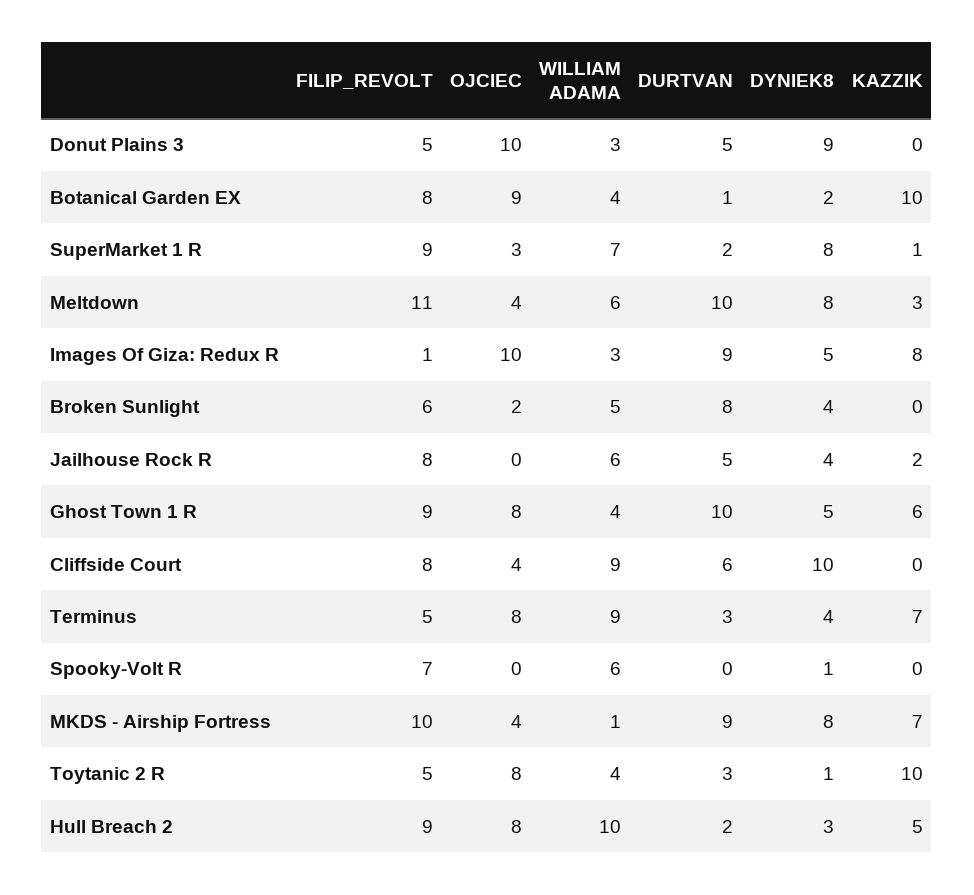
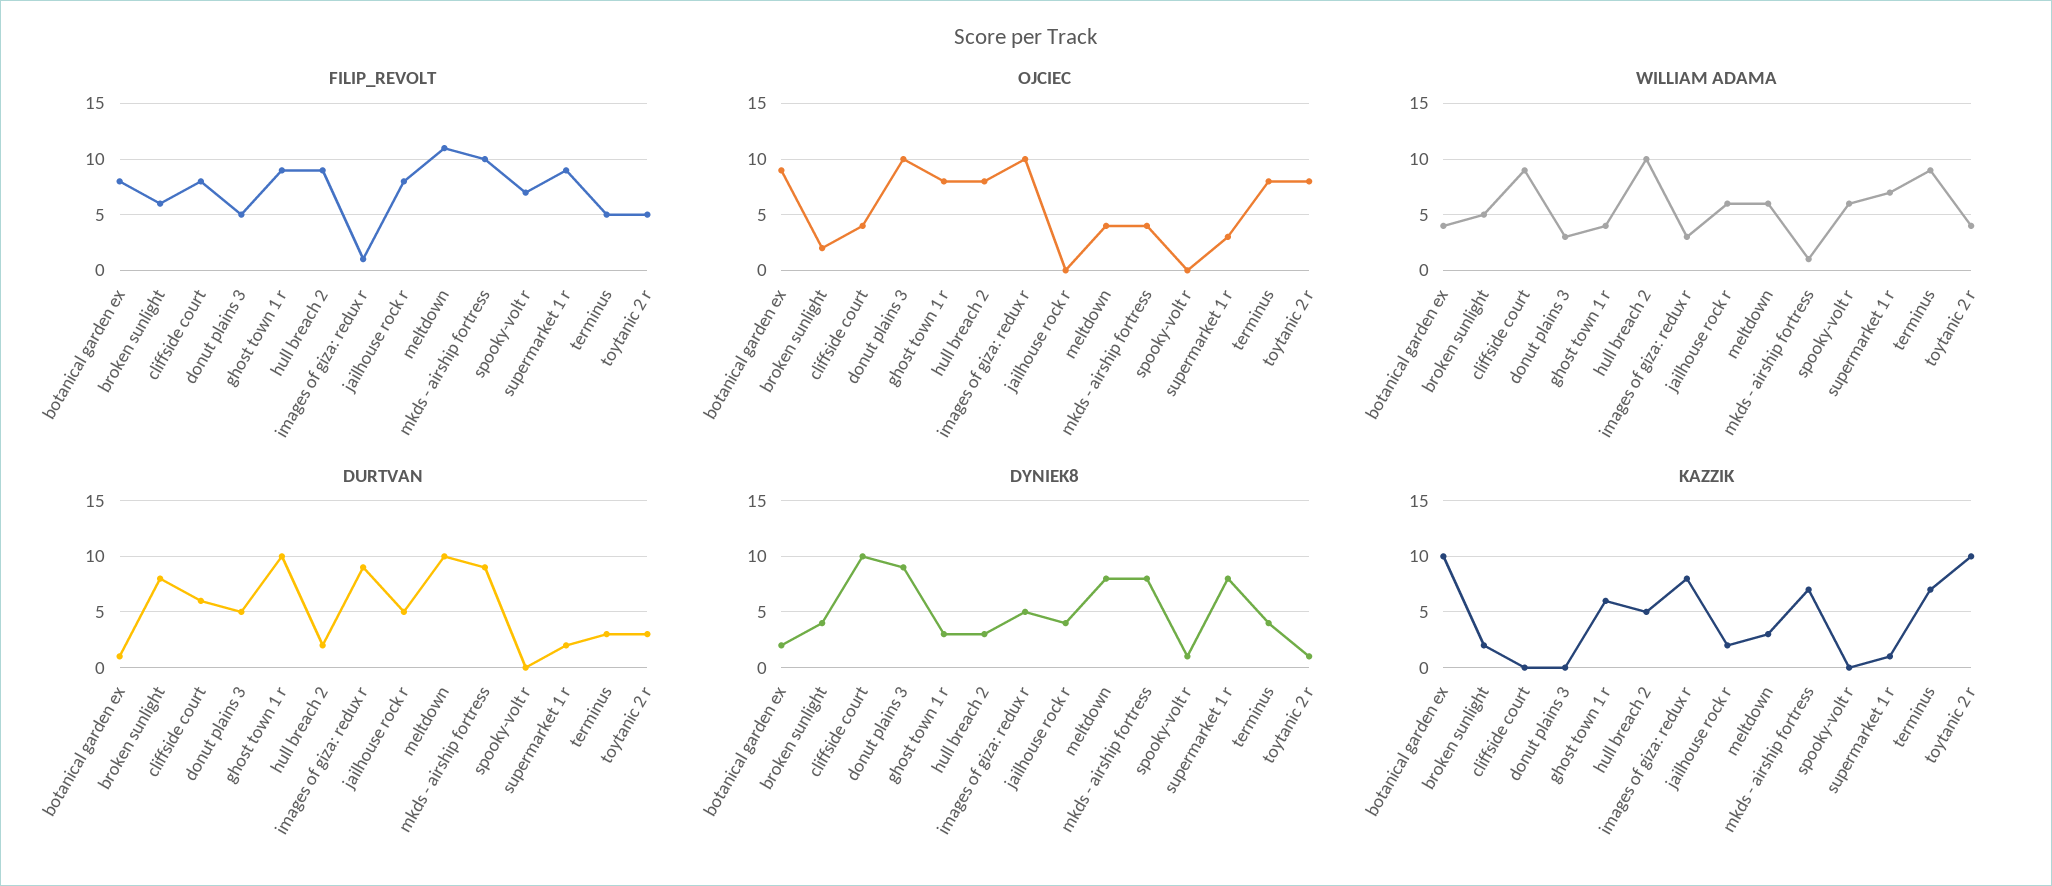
  {
    "FILIP_REVOLT": {
      "Donut Plains 3": 5,
      "Botanical Garden EX": 8,
      "SuperMarket 1 R": 9,
      "Meltdown": 11,
      "Images Of Giza: Redux R": 1,
      "Broken Sunlight": 6,
      "Jailhouse Rock R": 8,
      "Ghost Town 1 R": 9,
      "Cliffside Court": 8,
      "Terminus": 5,
      "Spooky-Volt R": 7,
      "MKDS - Airship Fortress": 10,
      "Toytanic 2 R": 5,
      "Hull Breach 2": 9
    },
    "OJCIEC": {
      "Donut Plains 3": 10,
      "Botanical Garden EX": 9,
      "SuperMarket 1 R": 3,
      "Meltdown": 4,
      "Images Of Giza: Redux R": 10,
      "Broken Sunlight": 2,
      "Jailhouse Rock R": 0,
      "Ghost Town 1 R": 8,
      "Cliffside Court": 4,
      "Terminus": 8,
      "Spooky-Volt R": 0,
      "MKDS - Airship Fortress": 4,
      "Toytanic 2 R": 8,
      "Hull Breach 2": 8
    },
    "WILLIAM ADAMA": {
      "Donut Plains 3": 3,
      "Botanical Garden EX": 4,
      "SuperMarket 1 R": 7,
      "Meltdown": 6,
      "Images Of Giza: Redux R": 3,
      "Broken Sunlight": 5,
      "Jailhouse Rock R": 6,
      "Ghost Town 1 R": 4,
      "Cliffside Court": 9,
      "Terminus": 9,
      "Spooky-Volt R": 6,
      "MKDS - Airship Fortress": 1,
      "Toytanic 2 R": 4,
      "Hull Breach 2": 10
    },
    "DURTVAN": {
      "Donut Plains 3": 5,
      "Botanical Garden EX": 1,
      "SuperMarket 1 R": 2,
      "Meltdown": 10,
      "Images Of Giza: Redux R": 9,
      "Broken Sunlight": 8,
      "Jailhouse Rock R": 5,
      "Ghost Town 1 R": 10,
      "Cliffside Court": 6,
      "Terminus": 3,
      "Spooky-Volt R": 0,
      "MKDS - Airship Fortress": 9,
      "Toytanic 2 R": 3,
      "Hull Breach 2": 2
    },
    "DYNIEK8": {
      "Donut Plains 3": 9,
      "Botanical Garden EX": 2,
      "SuperMarket 1 R": 8,
      "Meltdown": 8,
      "Images Of Giza: Redux R": 5,
      "Broken Sunlight": 4,
      "Jailhouse Rock R": 4,
-     "Ghost Town 1 R": 5,
+     "Ghost Town 1 R": 3,
      "Cliffside Court": 10,
      "Terminus": 4,
      "Spooky-Volt R": 1,
      "MKDS - Airship Fortress": 8,
      "Toytanic 2 R": 1,
      "Hull Breach 2": 3
    },
    "KAZZIK": {
      "Donut Plains 3": 0,
      "Botanical Garden EX": 10,
      "SuperMarket 1 R": 1,
      "Meltdown": 3,
      "Images Of Giza: Redux R": 8,
-     "Broken Sunlight": 0,
+     "Broken Sunlight": 2,
      "Jailhouse Rock R": 2,
      "Ghost Town 1 R": 6,
      "Cliffside Court": 0,
      "Terminus": 7,
      "Spooky-Volt R": 0,
      "MKDS - Airship Fortress": 7,
      "Toytanic 2 R": 10,
      "Hull Breach 2": 5
    }
  }

